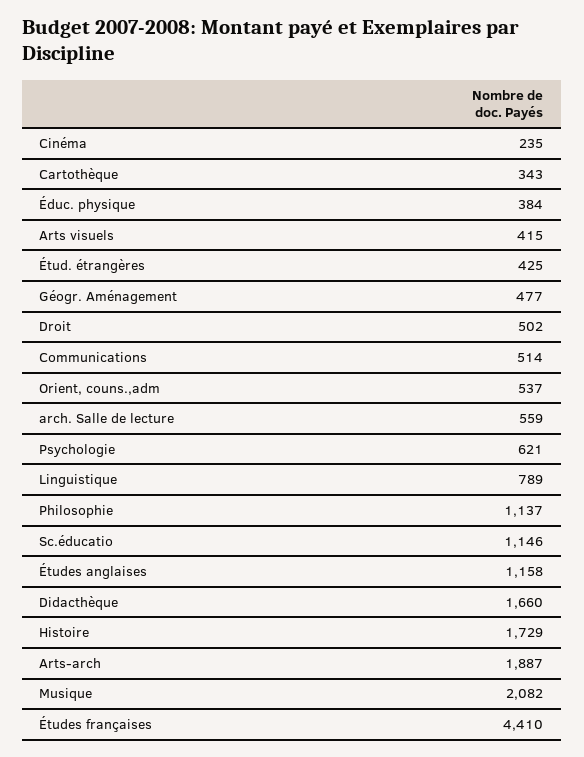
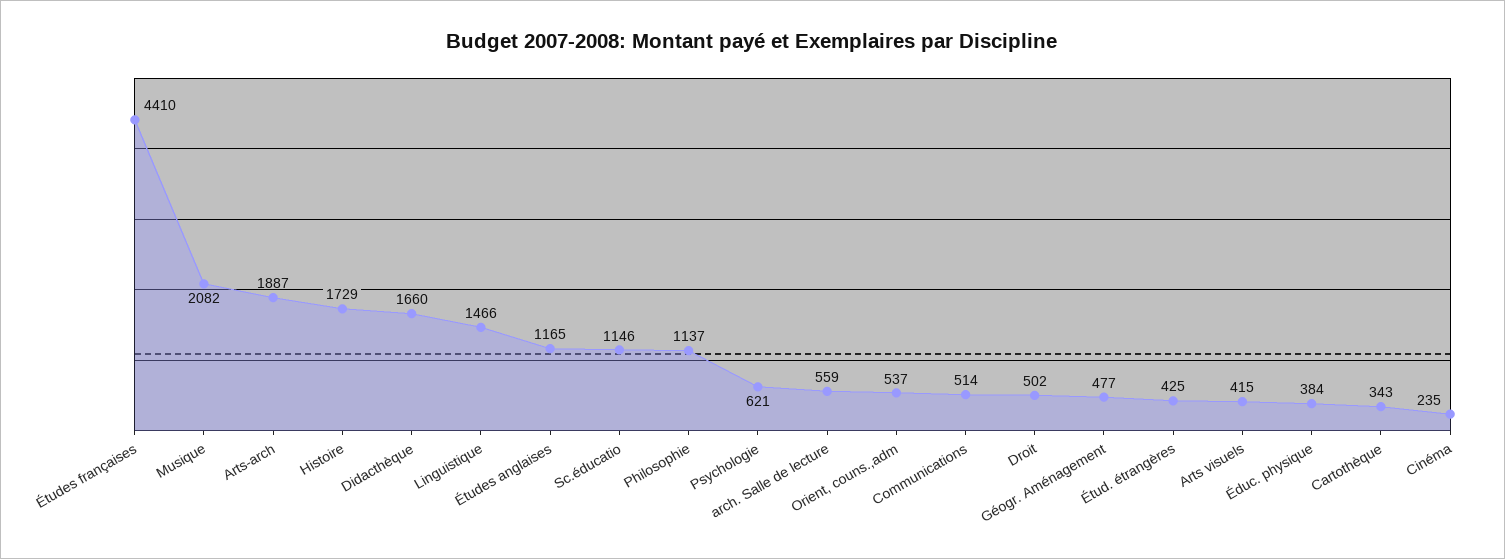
  {
    "Cinéma": 235,
    "Cartothèque": 343,
    "Éduc. physique": 384,
    "Arts visuels": 415,
    "Étud. étrangères": 425,
    "Géogr. Aménagement": 477,
    "Droit": 502,
    "Communications": 514,
    "Orient, couns.,adm": 537,
    "arch. Salle de lecture": 559,
    "Psychologie": 621,
-   "Linguistique": 789,
+   "Linguistique": 1466,
    "Philosophie": 1137,
    "Sc.éducatio": 1146,
-   "Études anglaises": 1158,
+   "Études anglaises": 1165,
    "Didacthèque": 1660,
    "Histoire": 1729,
    "Arts-arch": 1887,
    "Musique": 2082,
    "Études françaises": 4410
  }

